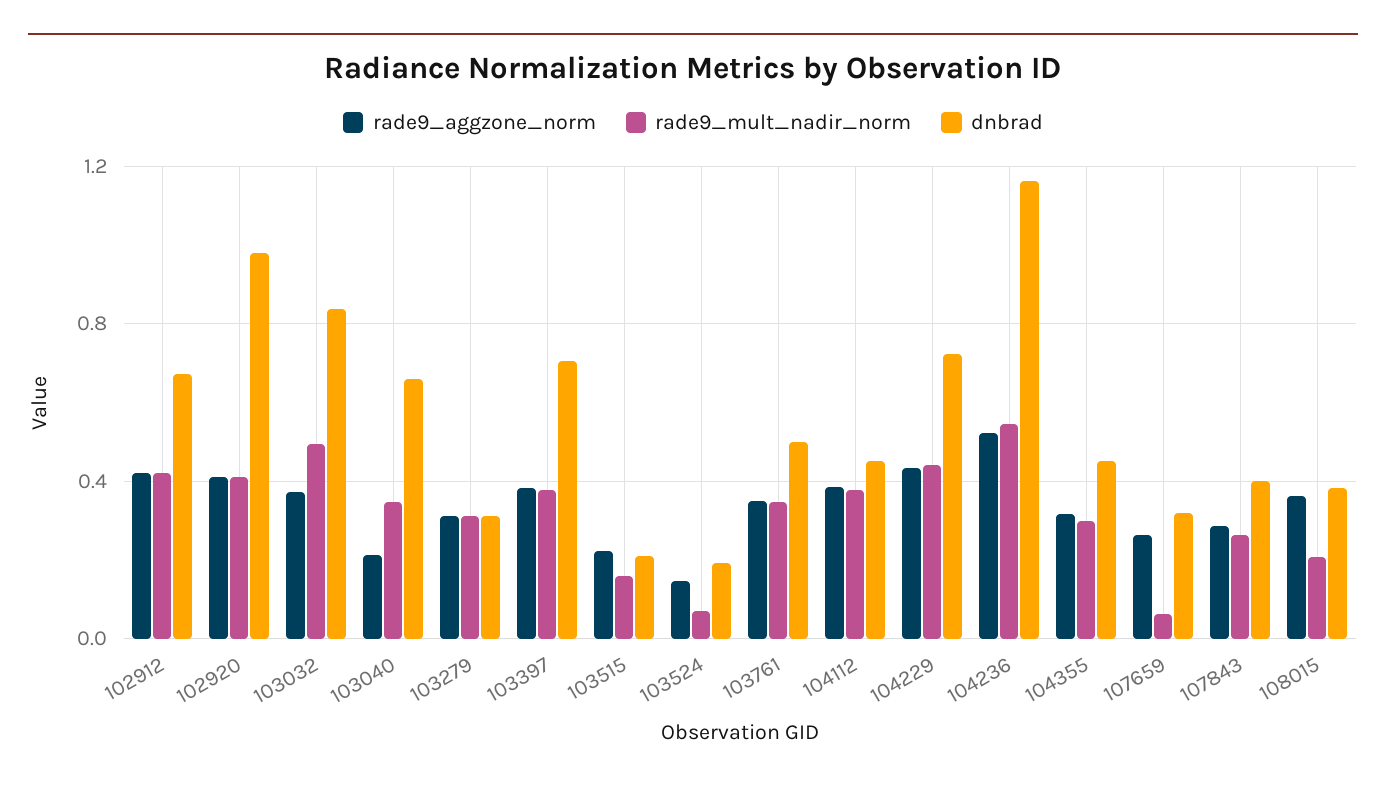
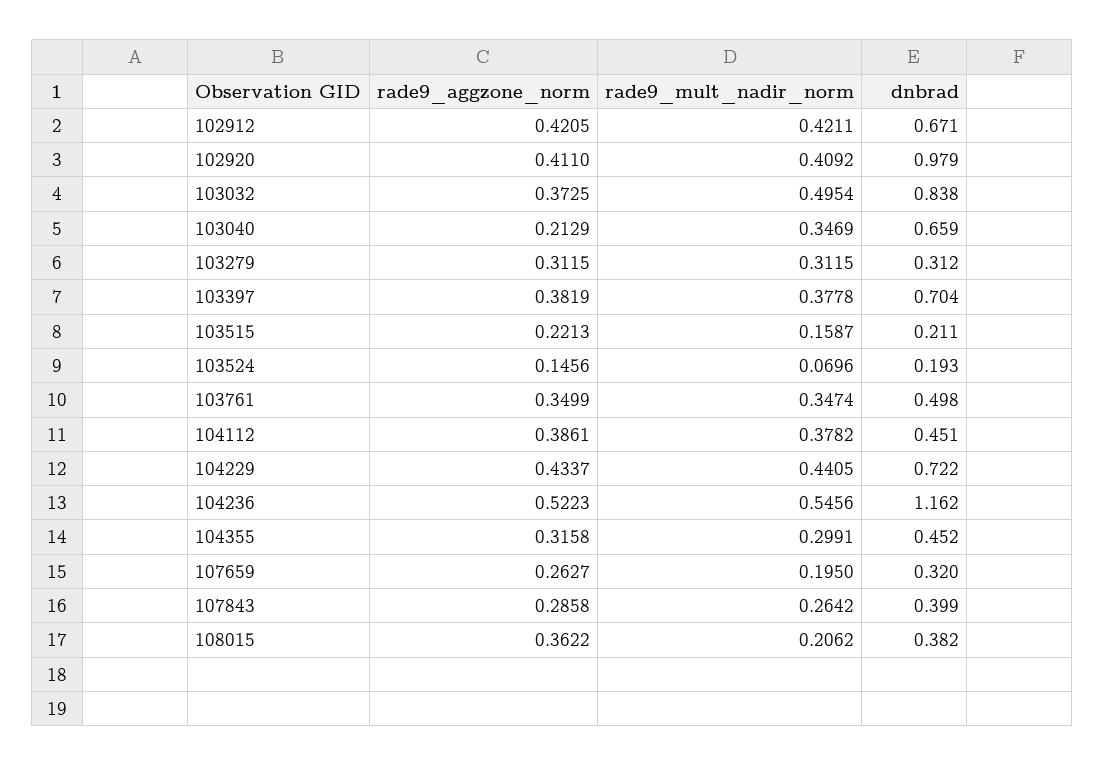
  {
    "rade9_aggzone_norm": {
      "102912": 0.4205,
      "102920": 0.411,
      "103032": 0.3725,
      "103040": 0.2129,
      "103279": 0.3115,
      "103397": 0.3819,
      "103515": 0.2213,
      "103524": 0.1456,
      "103761": 0.3499,
      "104112": 0.3861,
      "104229": 0.4337,
      "104236": 0.5223,
      "104355": 0.3158,
      "107659": 0.2627,
      "107843": 0.2858,
      "108015": 0.3622
    },
    "rade9_mult_nadir_norm": {
      "102912": 0.4211,
      "102920": 0.4092,
      "103032": 0.4954,
      "103040": 0.3469,
      "103279": 0.3115,
      "103397": 0.3778,
      "103515": 0.1587,
      "103524": 0.0696,
      "103761": 0.3474,
      "104112": 0.3782,
      "104229": 0.4405,
      "104236": 0.5456,
      "104355": 0.2991,
-     "107659": 0.05,
+     "107659": 0.195,
      "107843": 0.2642,
      "108015": 0.2062
    },
    "dnbrad": {
      "102912": 0.671,
      "102920": 0.979,
      "103032": 0.838,
      "103040": 0.659,
      "103279": 0.312,
      "103397": 0.704,
      "103515": 0.211,
      "103524": 0.193,
      "103761": 0.498,
      "104112": 0.451,
      "104229": 0.722,
      "104236": 1.162,
      "104355": 0.452,
      "107659": 0.32,
      "107843": 0.399,
      "108015": 0.382
    }
  }

